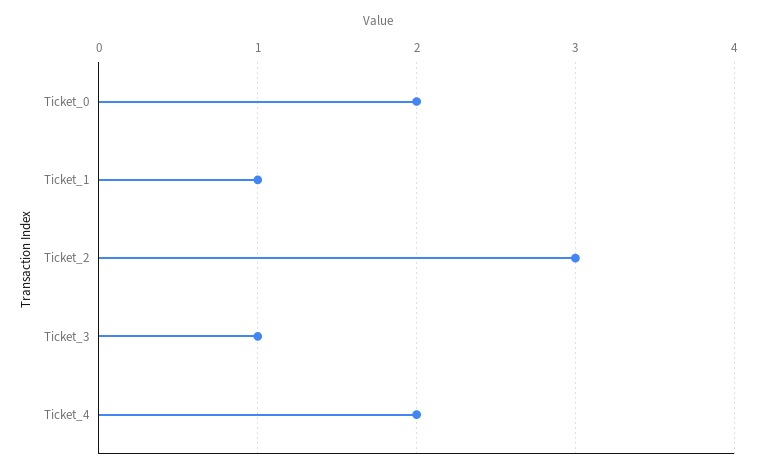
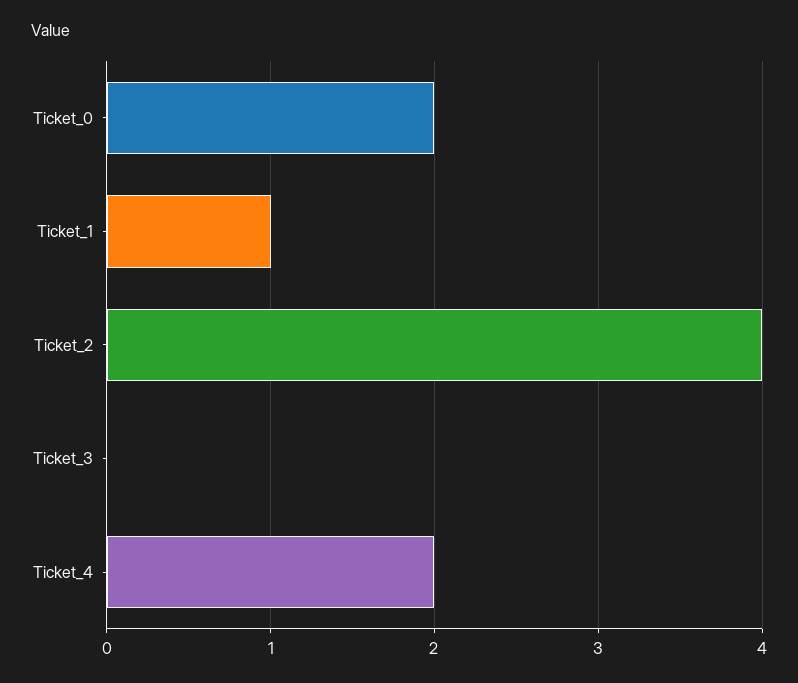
  {
    "Ticket_0": 2,
    "Ticket_1": 1,
-   "Ticket_2": 3,
+   "Ticket_2": 4,
-   "Ticket_3": 1,
+   "Ticket_3": 0,
    "Ticket_4": 2
  }

